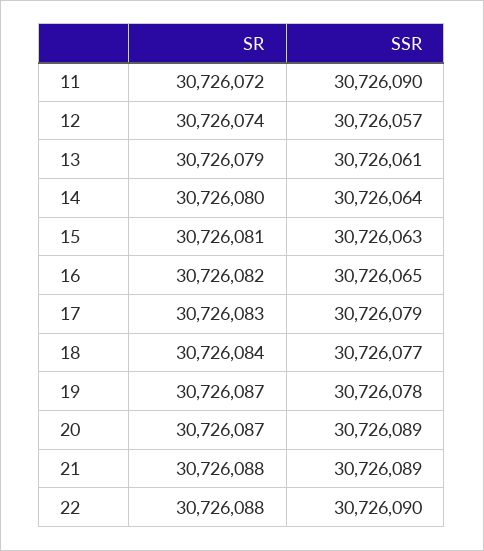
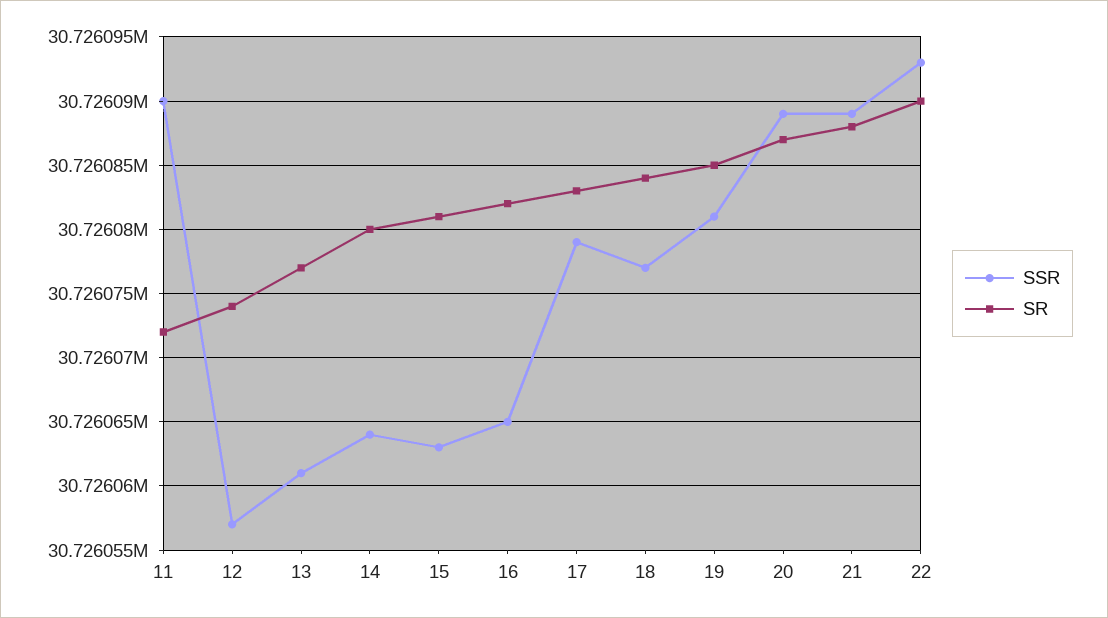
  {
    "SR": {
      "11": 30726072,
      "12": 30726074,
-     "13": 30726079,
+     "13": 30726077,
      "14": 30726080,
      "15": 30726081,
      "16": 30726082,
      "17": 30726083,
      "18": 30726084,
-     "19": 30726087,
+     "19": 30726085,
      "20": 30726087,
      "21": 30726088,
-     "22": 30726088
+     "22": 30726090
    },
    "SSR": {
      "11": 30726090,
      "12": 30726057,
      "13": 30726061,
      "14": 30726064,
      "15": 30726063,
      "16": 30726065,
      "17": 30726079,
      "18": 30726077,
-     "19": 30726078,
+     "19": 30726081,
      "20": 30726089,
      "21": 30726089,
-     "22": 30726090
+     "22": 30726093
    }
  }

